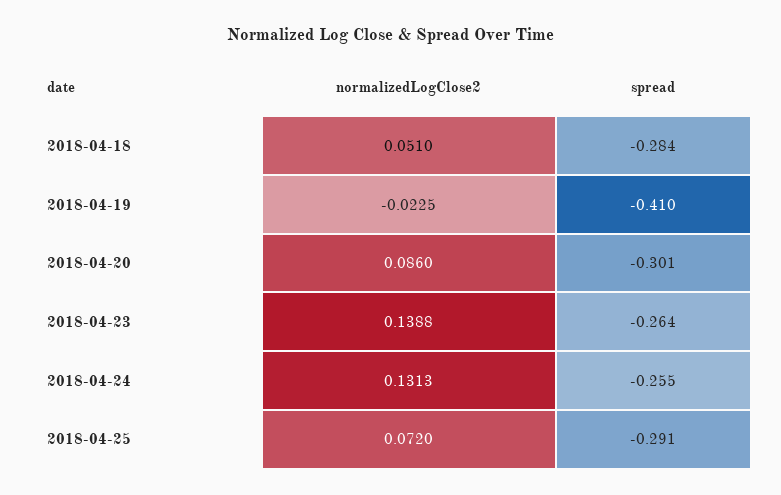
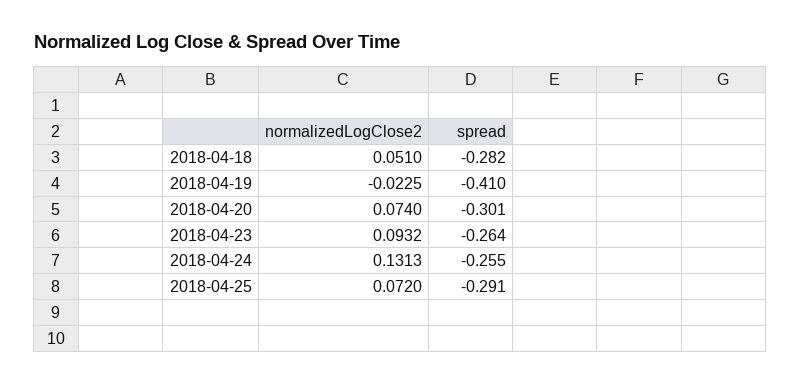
  {
    "normalizedLogClose2": {
      "2018-04-18": 0.051,
      "2018-04-19": -0.0225,
-     "2018-04-20": 0.086,
+     "2018-04-20": 0.074,
-     "2018-04-23": 0.1388,
+     "2018-04-23": 0.0932,
      "2018-04-24": 0.1313,
      "2018-04-25": 0.072
    },
    "spread": {
-     "2018-04-18": -0.284,
+     "2018-04-18": -0.282,
      "2018-04-19": -0.41,
      "2018-04-20": -0.301,
      "2018-04-23": -0.264,
      "2018-04-24": -0.255,
      "2018-04-25": -0.291
    }
  }

